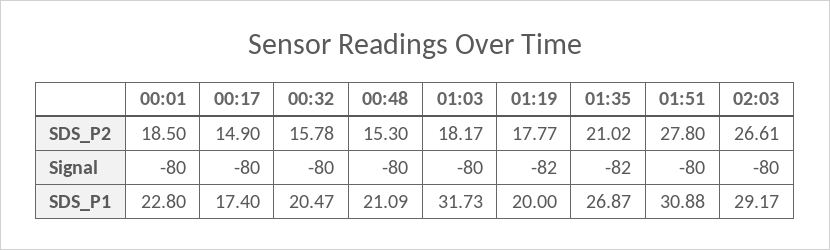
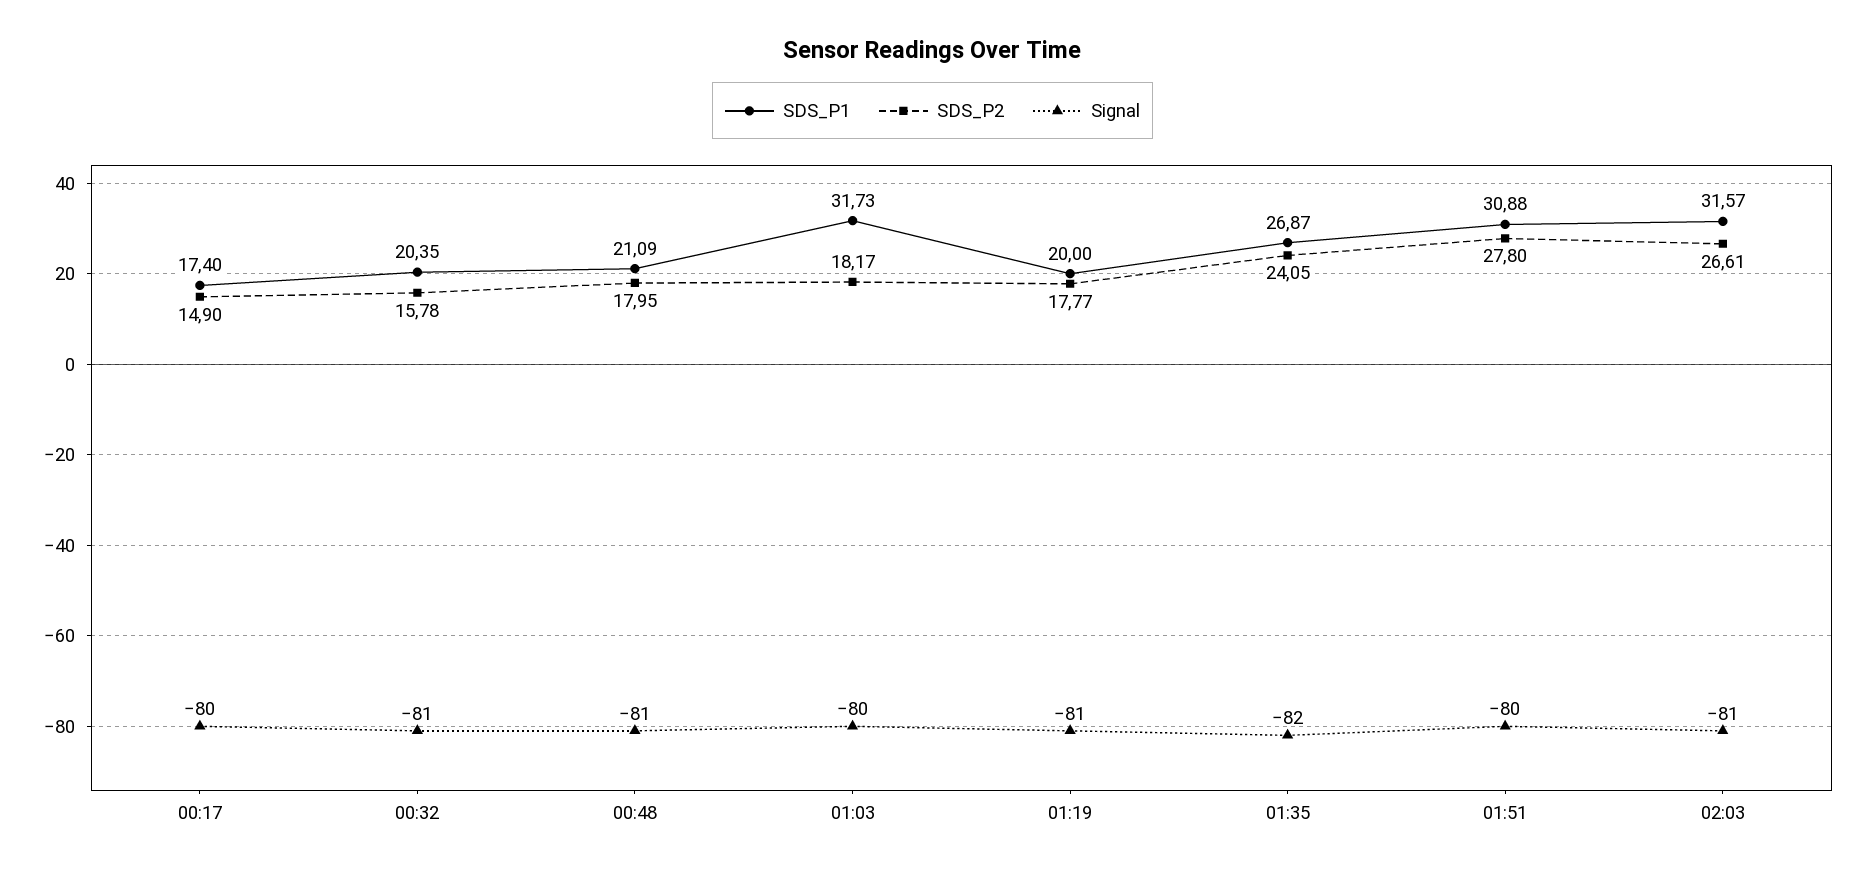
  {
    "SDS_P2": {
-     "00:01": 18.5,
      "00:17": 14.9,
      "00:32": 15.78,
-     "00:48": 15.3,
+     "00:48": 17.95,
      "01:03": 18.17,
      "01:19": 17.77,
-     "01:35": 21.02,
+     "01:35": 24.05,
      "01:51": 27.8,
      "02:03": 26.61
    },
    "Signal": {
-     "00:01": -80,
      "00:17": -80,
-     "00:32": -80,
+     "00:32": -81,
-     "00:48": -80,
+     "00:48": -81,
      "01:03": -80,
-     "01:19": -82,
+     "01:19": -81,
      "01:35": -82,
      "01:51": -80,
-     "02:03": -80
+     "02:03": -81
    },
    "SDS_P1": {
-     "00:01": 22.8,
      "00:17": 17.4,
-     "00:32": 20.47,
+     "00:32": 20.35,
      "00:48": 21.09,
      "01:03": 31.73,
      "01:19": 20,
      "01:35": 26.87,
      "01:51": 30.88,
-     "02:03": 29.17
+     "02:03": 31.57
    }
  }

